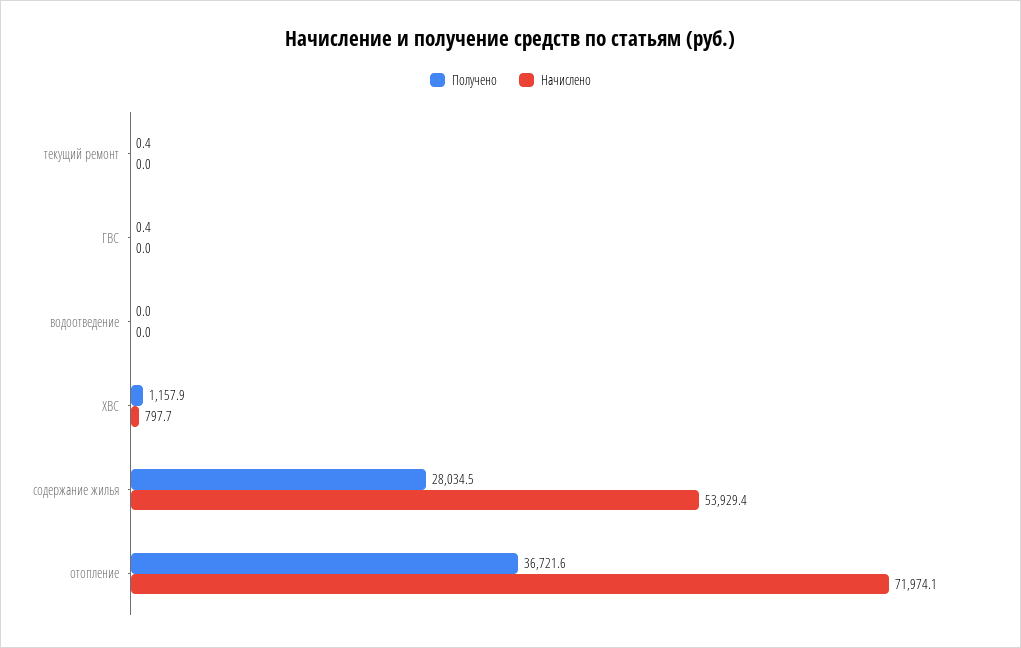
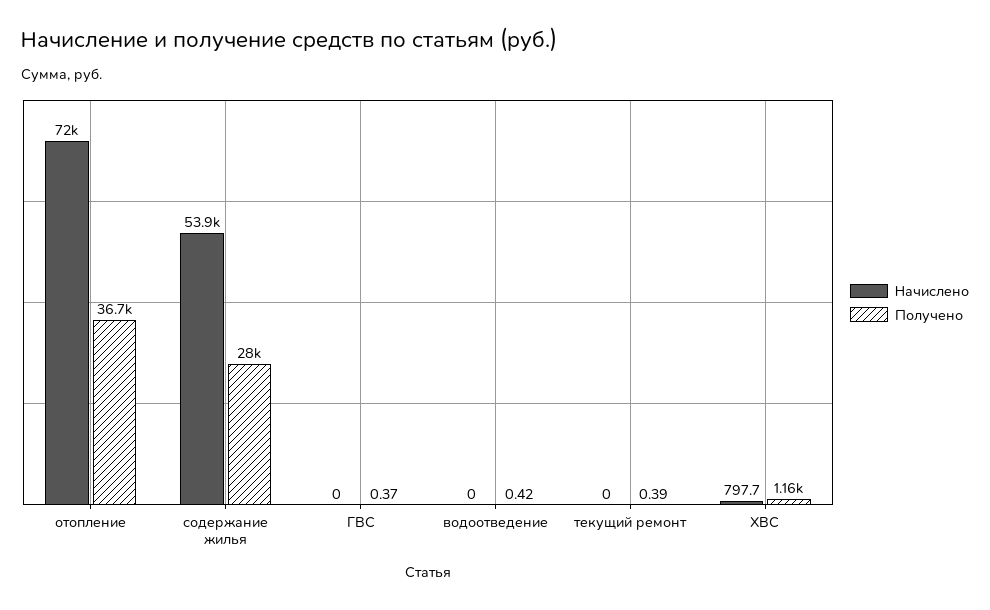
  {
    "Получено": {
      "текущий ремонт": 0.39,
      "ГВС": 0.37,
-     "водоотведение": 0,
+     "водоотведение": 0.42,
      "ХВС": 1157.9,
      "содержание жилья": 28034.5,
      "отопление": 36721.6
    },
    "Начислено": {
      "текущий ремонт": 0,
      "ГВС": 0,
      "водоотведение": 0,
      "ХВС": 797.7,
      "содержание жилья": 53929.4,
      "отопление": 71974.1
    }
  }

